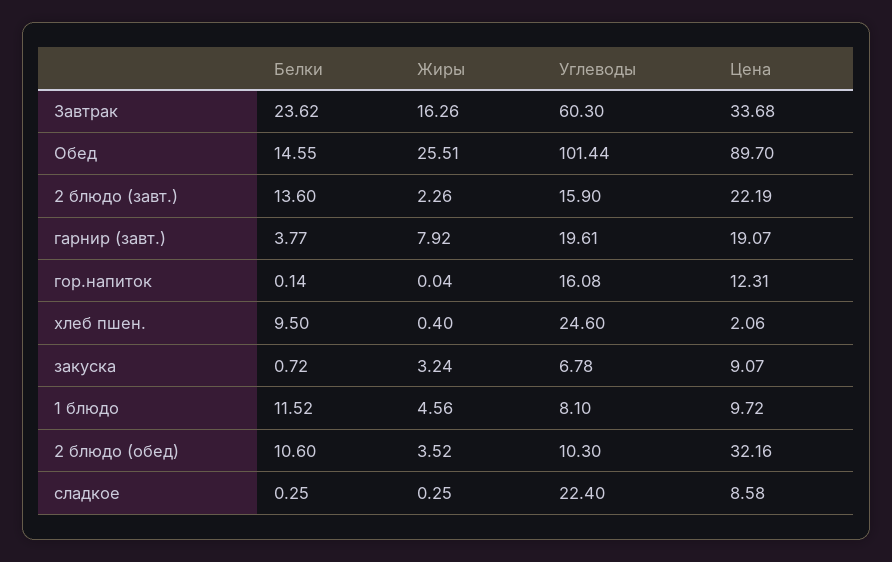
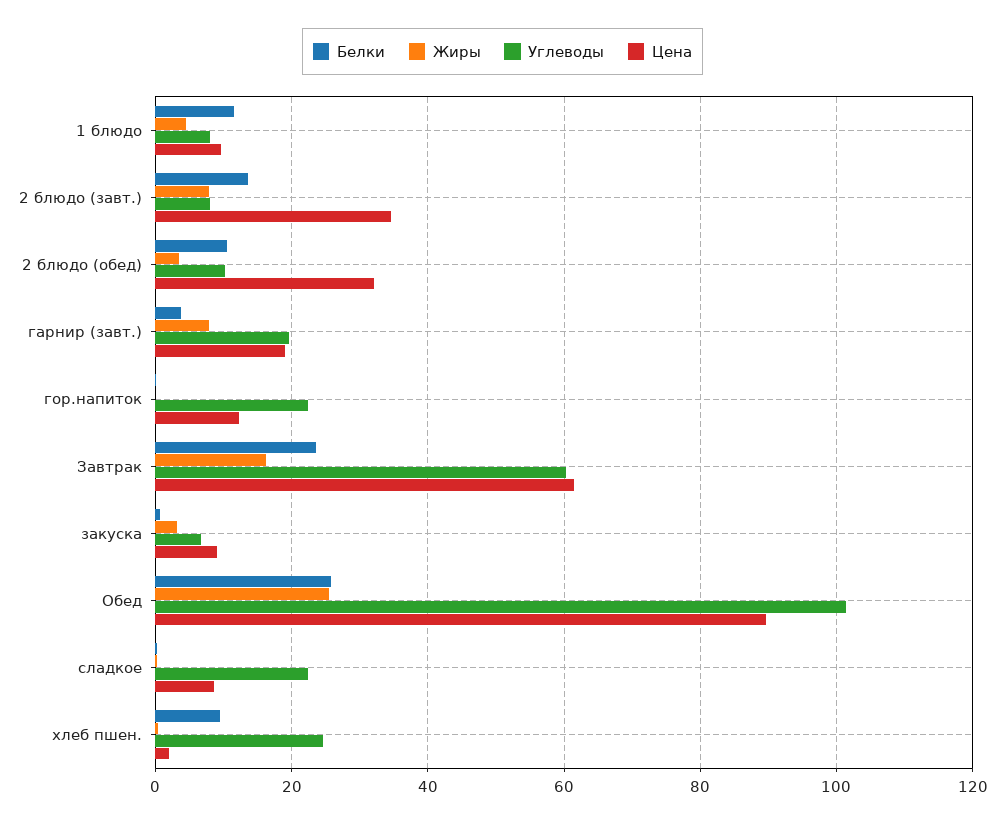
  {
    "Белки": {
      "Завтрак": 23.62,
-     "Обед": 14.55,
+     "Обед": 26,
      "2 блюдо (завт.)": 13.6,
      "гарнир (завт.)": 3.77,
      "гор.напиток": 0.14,
      "хлеб пшен.": 9.5,
      "закуска": 0.72,
      "1 блюдо": 11.52,
      "2 блюдо (обед)": 10.6,
      "сладкое": 0.25
    },
    "Жиры": {
      "Завтрак": 16.26,
      "Обед": 25.51,
-     "2 блюдо (завт.)": 2.26,
+     "2 блюдо (завт.)": 8,
      "гарнир (завт.)": 7.92,
      "гор.напиток": 0.04,
      "хлеб пшен.": 0.4,
      "закуска": 3.24,
      "1 блюдо": 4.56,
      "2 блюдо (обед)": 3.52,
      "сладкое": 0.25
    },
    "Углеводы": {
      "Завтрак": 60.3,
      "Обед": 101.44,
-     "2 блюдо (завт.)": 15.9,
+     "2 блюдо (завт.)": 8,
      "гарнир (завт.)": 19.61,
-     "гор.напиток": 16.08,
+     "гор.напиток": 22,
      "хлеб пшен.": 24.6,
      "закуска": 6.78,
      "1 блюдо": 8.1,
      "2 блюдо (обед)": 10.3,
      "сладкое": 22.4
    },
    "Цена": {
-     "Завтрак": 33.68,
+     "Завтрак": 62,
      "Обед": 89.7,
-     "2 блюдо (завт.)": 22.19,
+     "2 блюдо (завт.)": 34,
      "гарнир (завт.)": 19.07,
      "гор.напиток": 12.31,
      "хлеб пшен.": 2.06,
      "закуска": 9.07,
      "1 блюдо": 9.72,
      "2 блюдо (обед)": 32.16,
      "сладкое": 8.58
    }
  }

